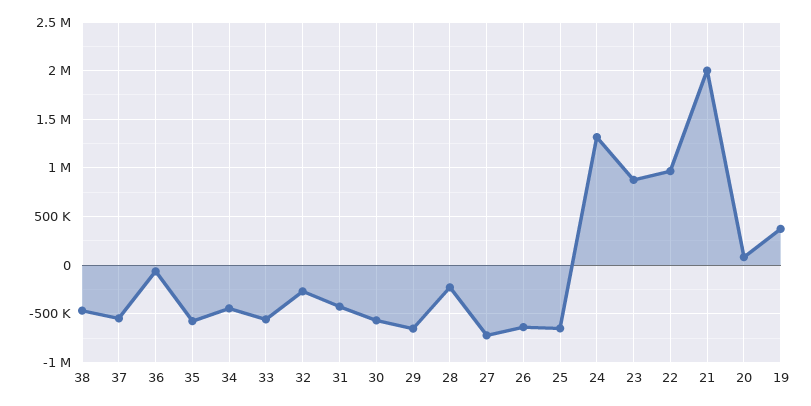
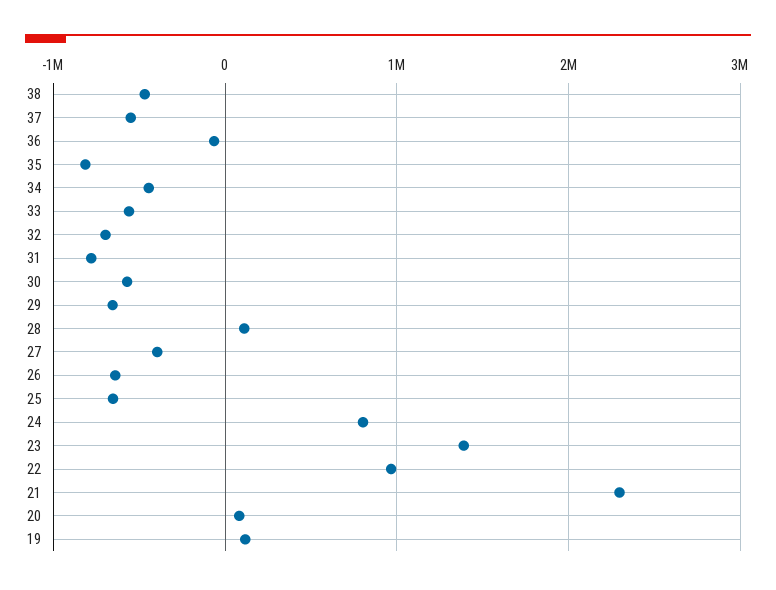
  {
    "38": -500000,
    "37": -500000,
    "36": -100000,
-   "35": -600000,
+   "35": -800000,
    "34": -400000,
    "33": -600000,
-   "32": -300000,
+   "32": -700000,
-   "31": -400000,
+   "31": -800000,
    "30": -600000,
    "29": -700000,
-   "28": -200000,
+   "28": 100000,
-   "27": -700000,
+   "27": -400000,
    "26": -600000,
    "25": -700000,
-   "24": 1300000,
+   "24": 800000,
-   "23": 900000,
+   "23": 1400000,
    "22": 1000000,
-   "21": 2000000,
+   "21": 2300000,
    "20": 100000,
-   "19": 400000
+   "19": 100000
  }

